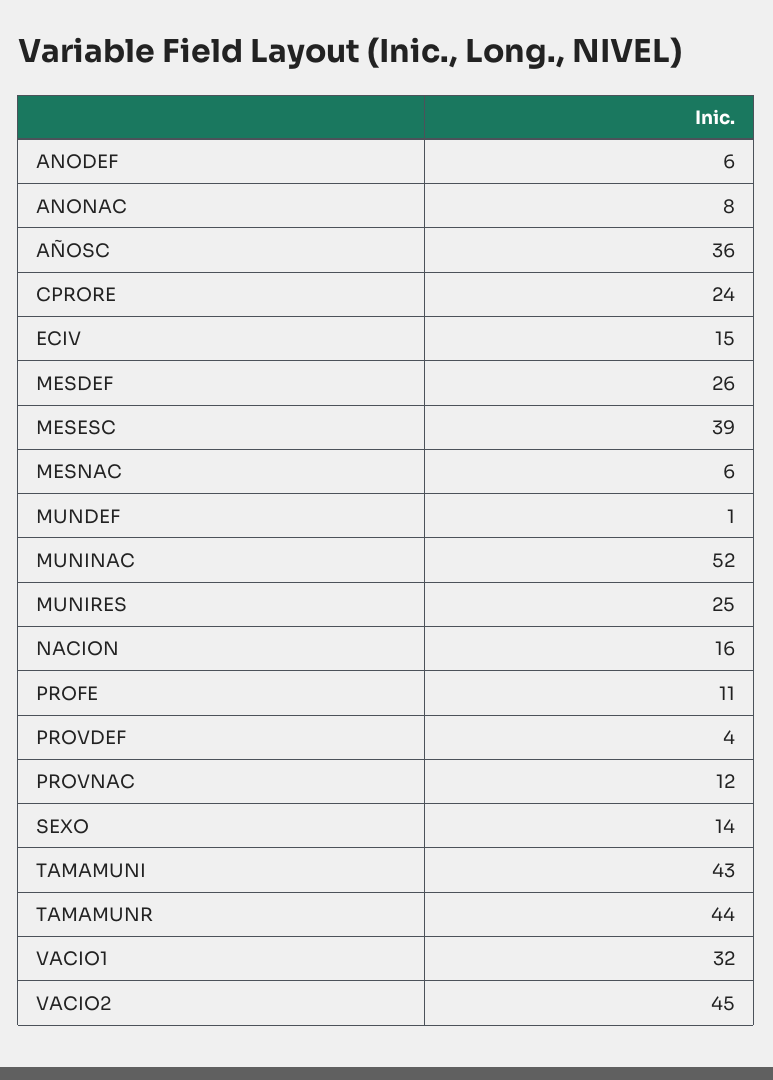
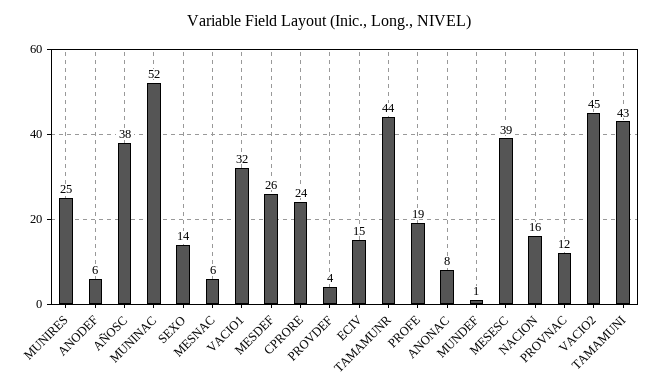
  {
    "ANODEF": 6,
    "ANONAC": 8,
-   "AÑOSC": 36,
+   "AÑOSC": 38,
    "CPRORE": 24,
    "ECIV": 15,
    "MESDEF": 26,
    "MESESC": 39,
    "MESNAC": 6,
    "MUNDEF": 1,
    "MUNINAC": 52,
    "MUNIRES": 25,
    "NACION": 16,
-   "PROFE": 11,
+   "PROFE": 19,
    "PROVDEF": 4,
    "PROVNAC": 12,
    "SEXO": 14,
    "TAMAMUNI": 43,
    "TAMAMUNR": 44,
    "VACIO1": 32,
    "VACIO2": 45
  }

